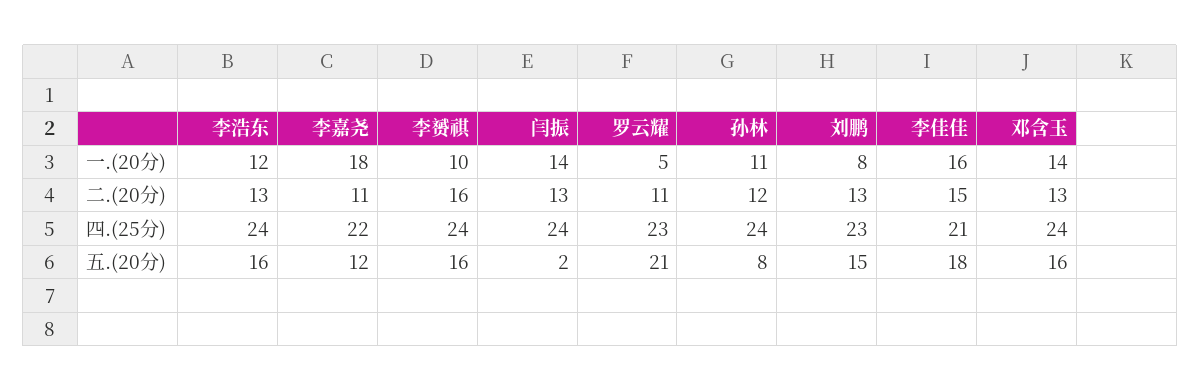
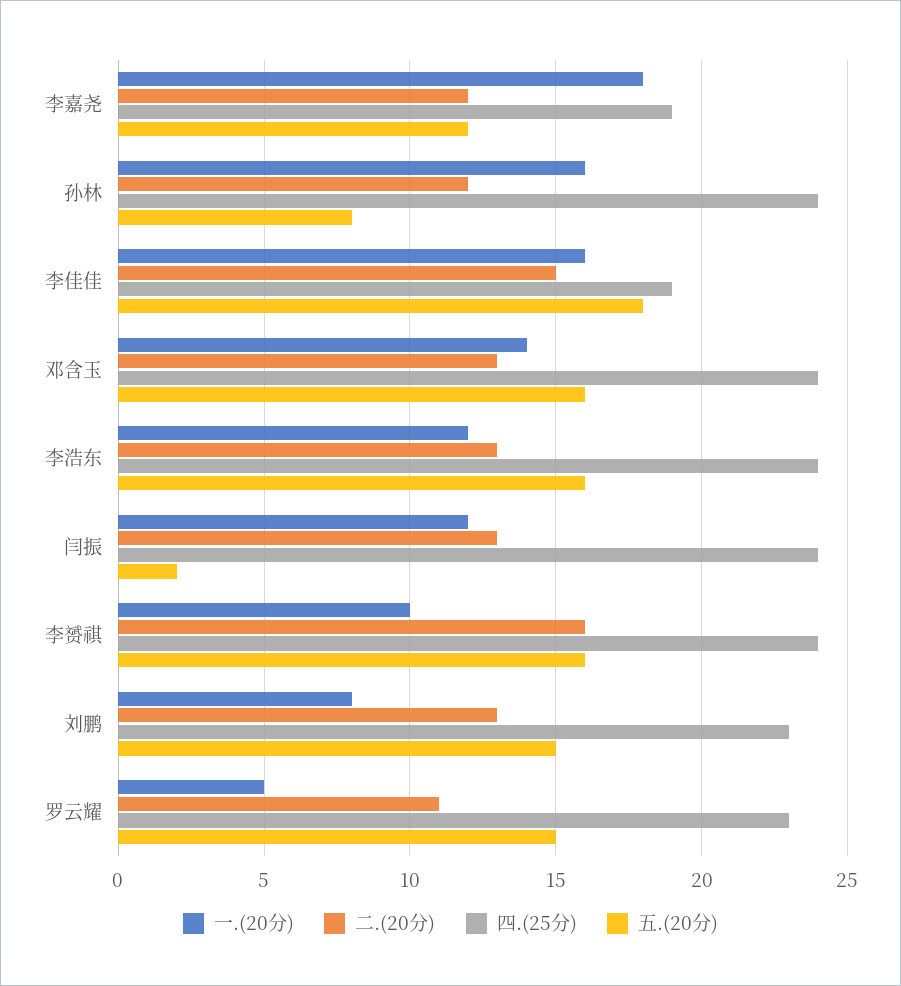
  {
    "一.(20分)": {
      "李浩东": 12,
      "李嘉尧": 18,
      "李赟祺": 10,
-     "闫振": 14,
+     "闫振": 12,
      "罗云耀": 5,
-     "孙林": 11,
+     "孙林": 16,
      "刘鹏": 8,
      "李佳佳": 16,
      "邓含玉": 14
    },
    "二.(20分)": {
      "李浩东": 13,
-     "李嘉尧": 11,
+     "李嘉尧": 12,
      "李赟祺": 16,
      "闫振": 13,
      "罗云耀": 11,
      "孙林": 12,
      "刘鹏": 13,
      "李佳佳": 15,
      "邓含玉": 13
    },
    "四.(25分)": {
      "李浩东": 24,
-     "李嘉尧": 22,
+     "李嘉尧": 19,
      "李赟祺": 24,
      "闫振": 24,
      "罗云耀": 23,
      "孙林": 24,
      "刘鹏": 23,
-     "李佳佳": 21,
+     "李佳佳": 19,
      "邓含玉": 24
    },
    "五.(20分)": {
      "李浩东": 16,
      "李嘉尧": 12,
      "李赟祺": 16,
      "闫振": 2,
-     "罗云耀": 21,
+     "罗云耀": 15,
      "孙林": 8,
      "刘鹏": 15,
      "李佳佳": 18,
      "邓含玉": 16
    }
  }

